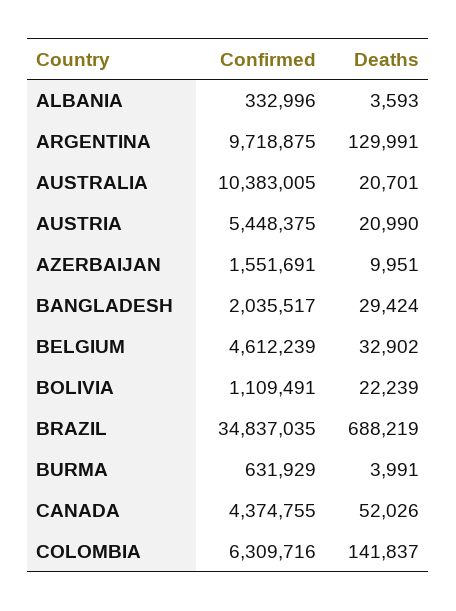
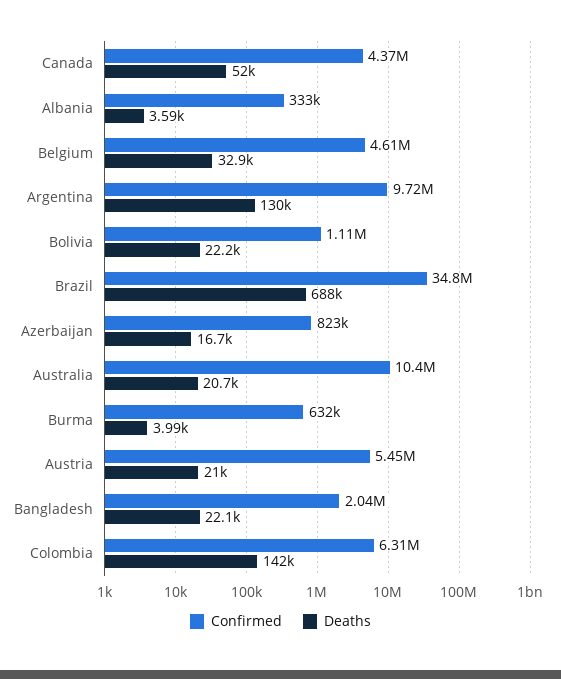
  {
    "Confirmed": {
      "ALBANIA": 332996,
      "ARGENTINA": 9718875,
      "AUSTRALIA": 10383005,
      "AUSTRIA": 5448375,
-     "AZERBAIJAN": 1551691,
+     "AZERBAIJAN": 823000,
      "BANGLADESH": 2035517,
      "BELGIUM": 4612239,
      "BOLIVIA": 1109491,
      "BRAZIL": 34837035,
      "BURMA": 631929,
      "CANADA": 4374755,
      "COLOMBIA": 6309716
    },
    "Deaths": {
      "ALBANIA": 3593,
      "ARGENTINA": 129991,
      "AUSTRALIA": 20701,
      "AUSTRIA": 20990,
-     "AZERBAIJAN": 9951,
+     "AZERBAIJAN": 16700,
-     "BANGLADESH": 29424,
+     "BANGLADESH": 22100,
      "BELGIUM": 32902,
      "BOLIVIA": 22239,
      "BRAZIL": 688219,
      "BURMA": 3991,
      "CANADA": 52026,
      "COLOMBIA": 141837
    }
  }

